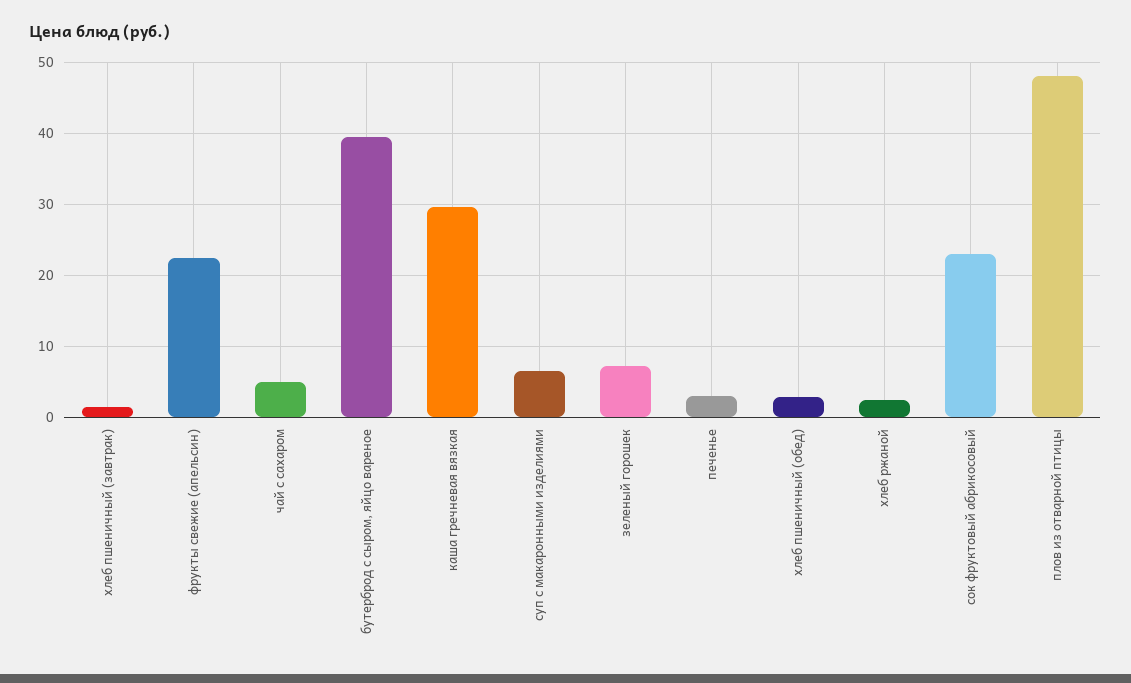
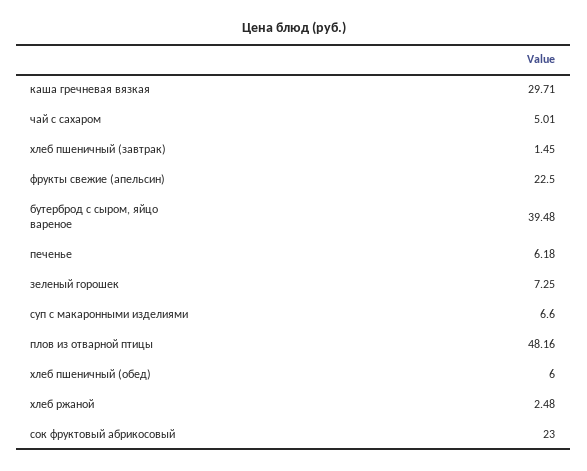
  {
    "хлеб пшеничный (завтрак)": 1.45,
    "фрукты свежие (апельсин)": 22.5,
    "чай с сахаром": 5.01,
    "бутерброд с сыром, яйцо вареное": 39.48,
    "каша гречневая вязкая": 29.71,
    "суп с макаронными изделиями": 6.6,
    "зеленый горошек": 7.25,
-   "печенье": 3,
+   "печенье": 6.18,
-   "хлеб пшеничный (обед)": 3,
+   "хлеб пшеничный (обед)": 6,
    "хлеб ржаной": 2.48,
    "сок фруктовый абрикосовый": 23,
    "плов из отварной птицы": 48.16
  }

